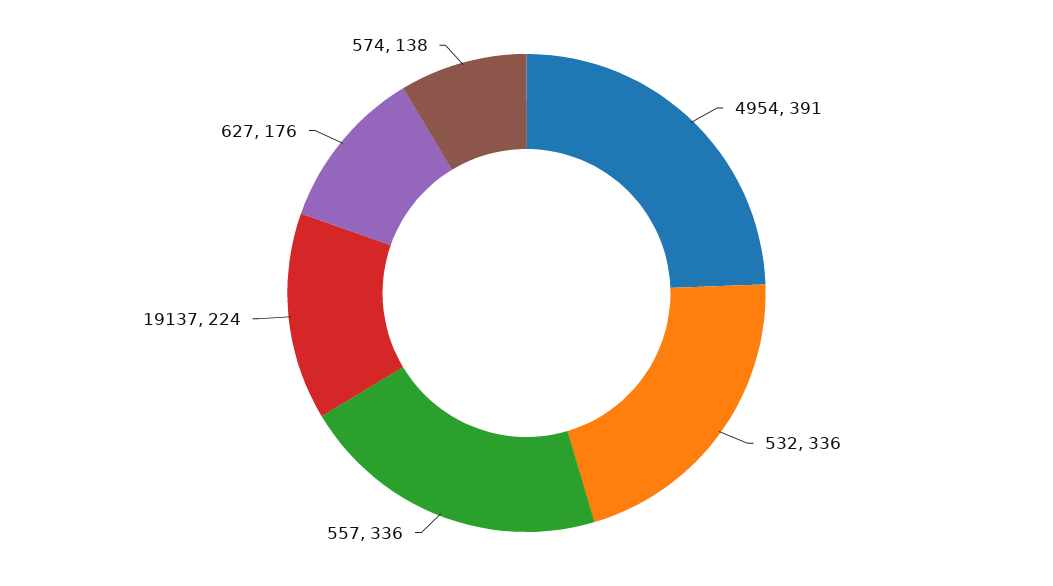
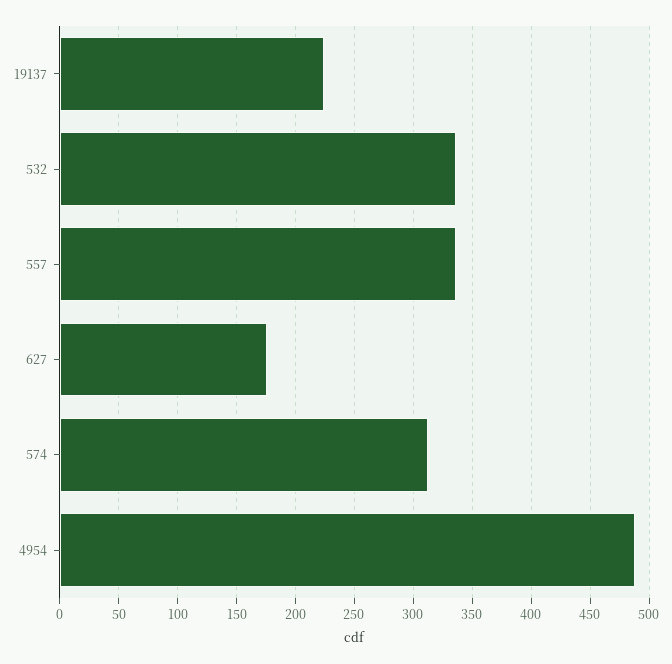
  {
-   "4954": 391,
+   "4954": 490,
    "532": 336,
    "557": 336,
    "19137": 224,
    "627": 176,
-   "574": 138
+   "574": 310
  }

